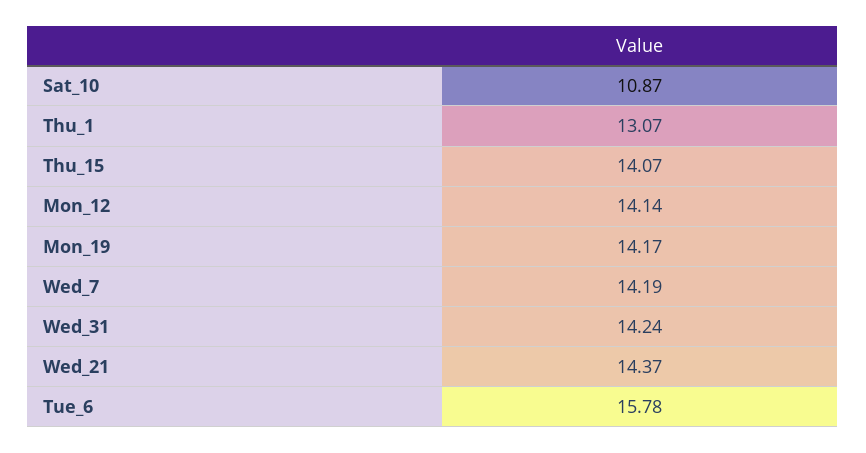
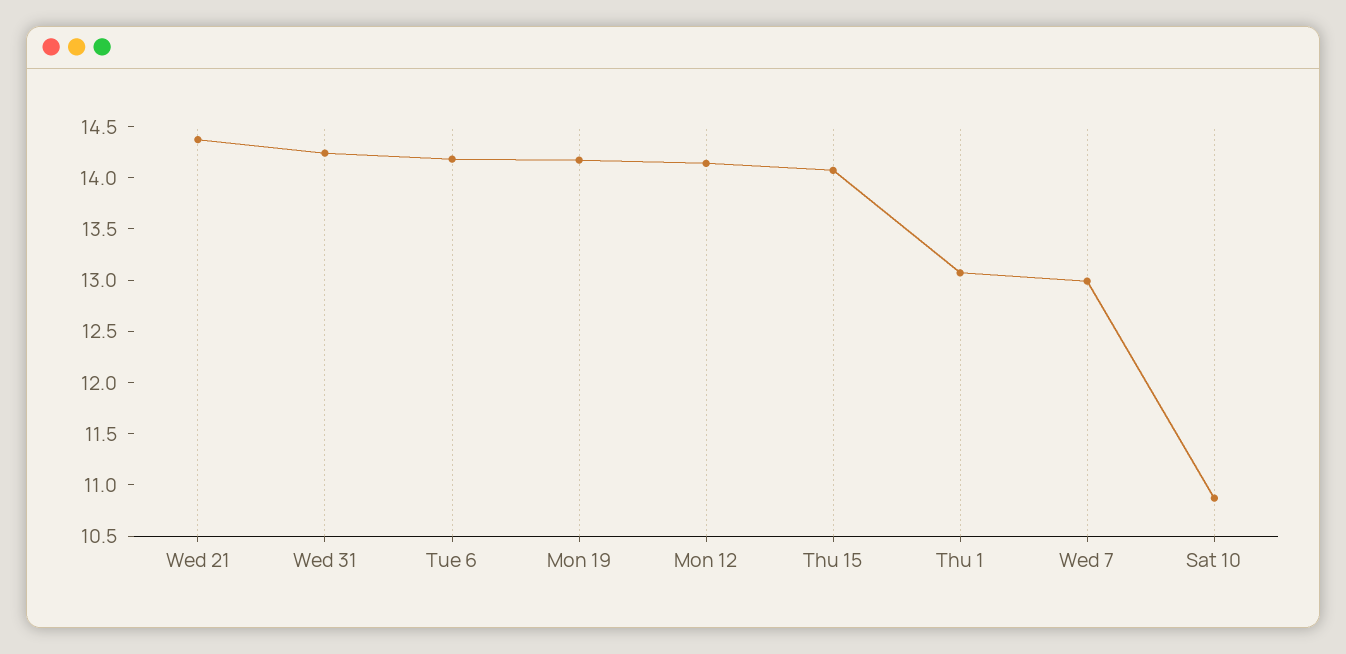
  {
    "Sat_10": 10.87,
    "Thu_1": 13.07,
    "Thu_15": 14.07,
    "Mon_12": 14.14,
    "Mon_19": 14.17,
-   "Wed_7": 14.19,
+   "Wed_7": 13,
    "Wed_31": 14.24,
    "Wed_21": 14.37,
-   "Tue_6": 15.78
+   "Tue_6": 14.2
  }

